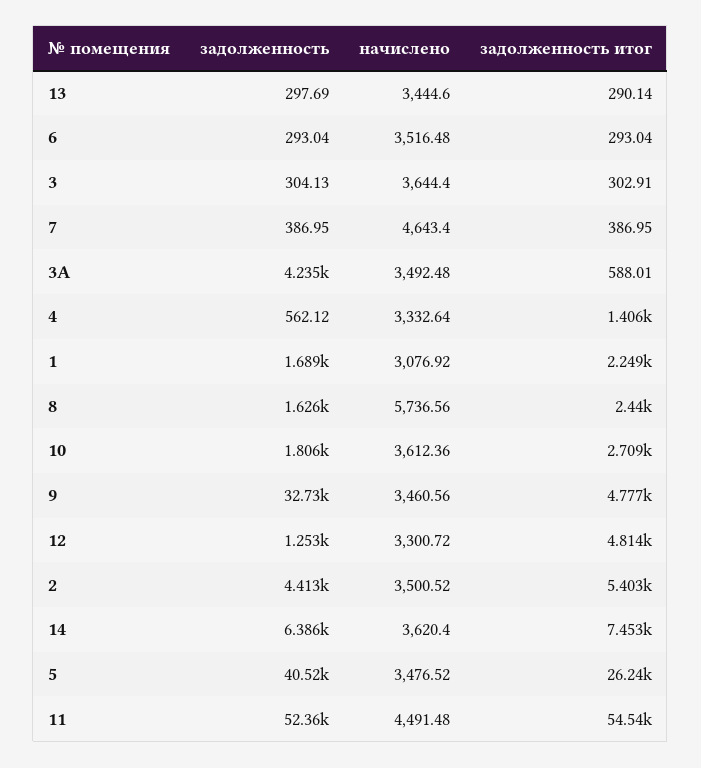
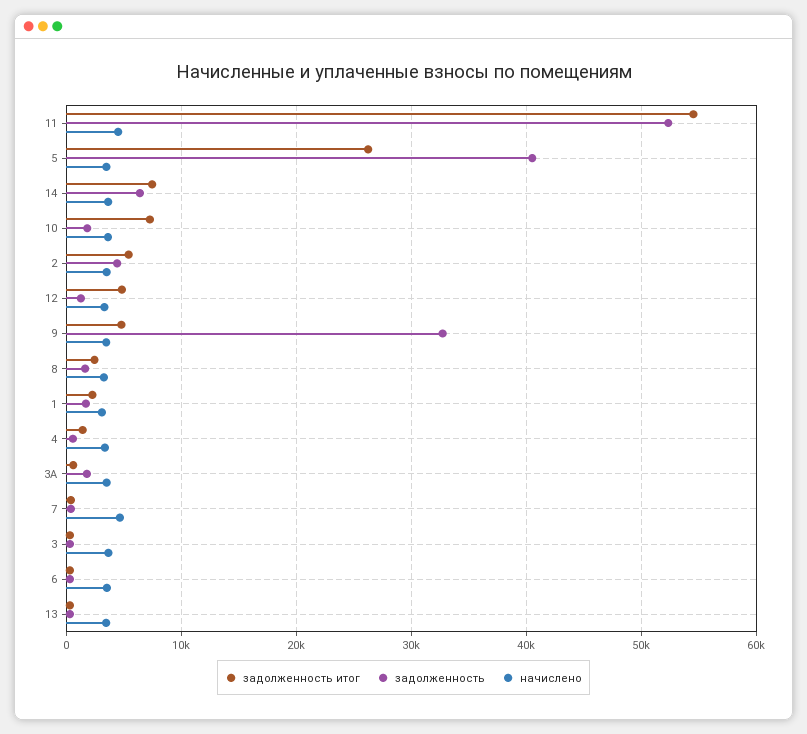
  {
    "задолженность": {
      "13": 297.69,
      "6": 293.04,
      "3": 304.13,
      "7": 386.95,
-     "3А": 4235,
+     "3А": 2000,
      "4": 562.12,
      "1": 1689,
      "8": 1626,
      "10": 1806,
      "9": 32730,
      "12": 1253,
      "2": 4413,
      "14": 6386,
      "5": 40520,
      "11": 52360
    },
    "начислено": {
      "13": 3444.6,
      "6": 3516.48,
      "3": 3644.4,
      "7": 4643.4,
      "3А": 3492.48,
      "4": 3332.64,
      "1": 3076.92,
-     "8": 5736.56,
+     "8": 3000,
      "10": 3612.36,
      "9": 3460.56,
      "12": 3300.72,
      "2": 3500.52,
      "14": 3620.4,
      "5": 3476.52,
      "11": 4491.48
    },
    "задолженность итог": {
      "13": 290.14,
      "6": 293.04,
      "3": 302.91,
      "7": 386.95,
      "3А": 588.01,
      "4": 1406,
      "1": 2249,
      "8": 2440,
-     "10": 2709,
+     "10": 7000,
      "9": 4777,
      "12": 4814,
      "2": 5403,
      "14": 7453,
      "5": 26240,
      "11": 54540
    }
  }

